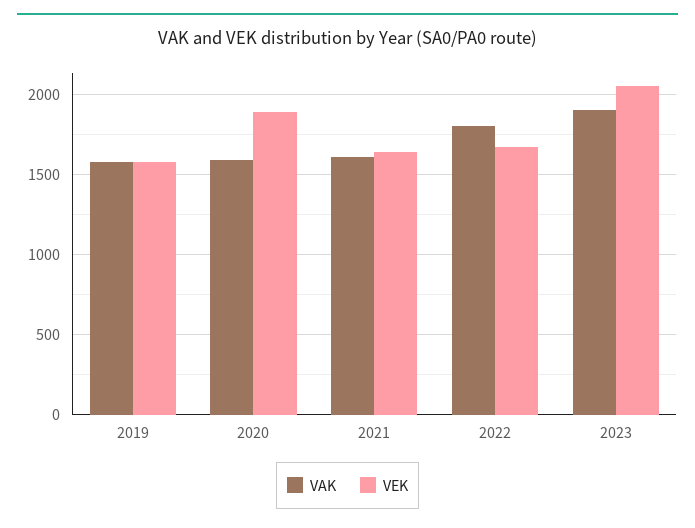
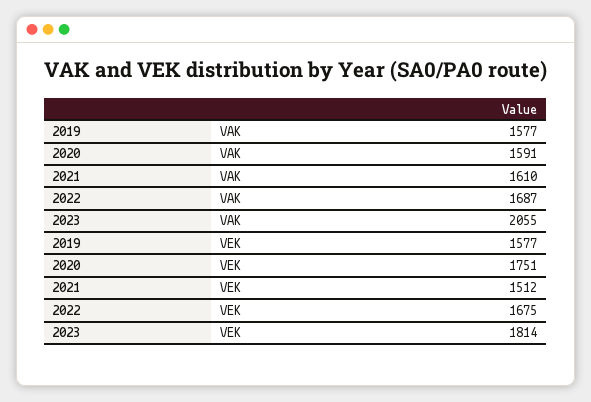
  {
    "VAK": {
      "2019": 1577,
      "2020": 1591,
      "2021": 1610,
-     "2022": 1800,
+     "2022": 1687,
-     "2023": 1900
+     "2023": 2055
    },
    "VEK": {
      "2019": 1577,
-     "2020": 1900,
+     "2020": 1751,
-     "2021": 1650,
+     "2021": 1512,
      "2022": 1675,
-     "2023": 2050
+     "2023": 1814
    }
  }

